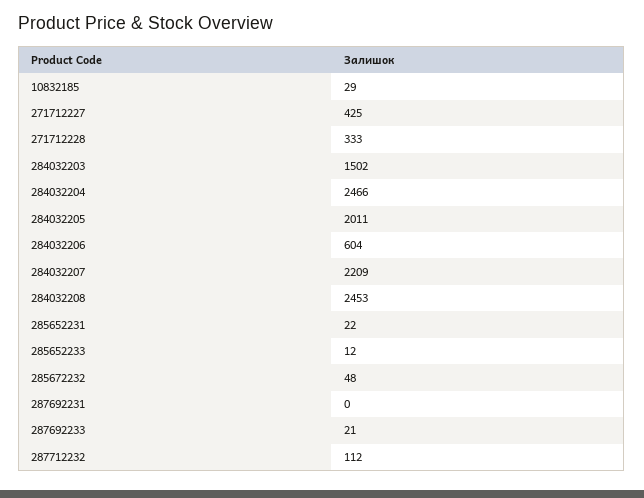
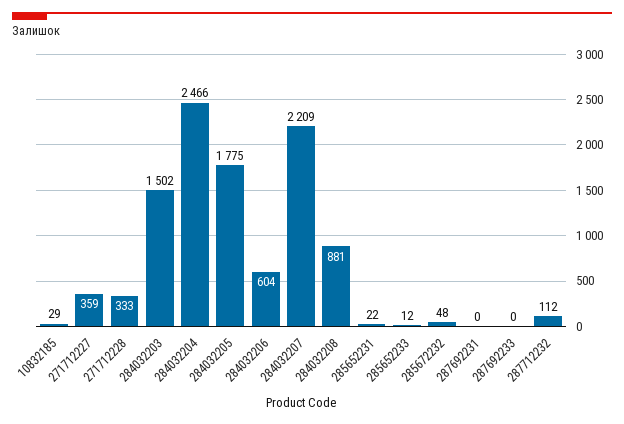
  {
    "10832185": 29,
-   "271712227": 425,
+   "271712227": 359,
    "271712228": 333,
    "284032203": 1502,
    "284032204": 2466,
-   "284032205": 2011,
+   "284032205": 1775,
    "284032206": 604,
    "284032207": 2209,
-   "284032208": 2453,
+   "284032208": 881,
    "285652231": 22,
    "285652233": 12,
    "285672232": 48,
    "287692231": 0,
-   "287692233": 21,
+   "287692233": 0,
    "287712232": 112
  }

